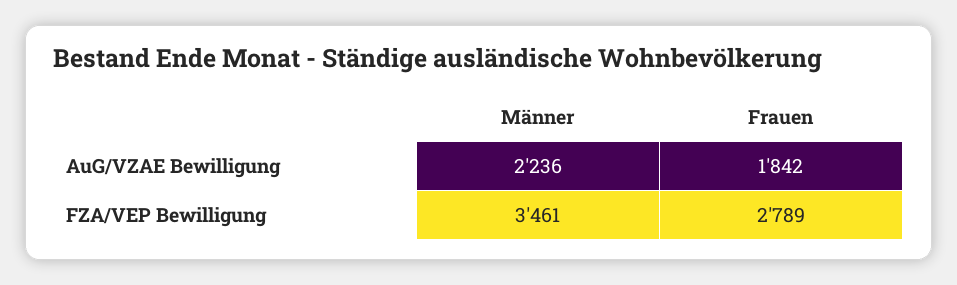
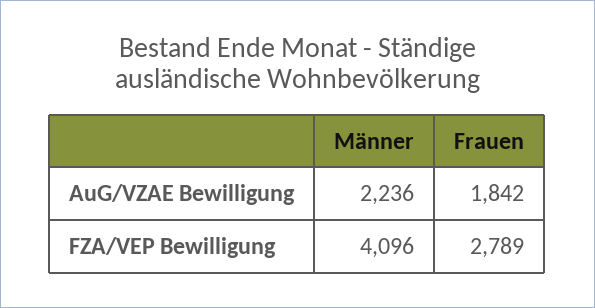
  {
    "Männer": {
      "AuG/VZAE Bewilligung": 2236,
-     "FZA/VEP Bewilligung": 3461
+     "FZA/VEP Bewilligung": 4096
    },
    "Frauen": {
      "AuG/VZAE Bewilligung": 1842,
      "FZA/VEP Bewilligung": 2789
    }
  }

